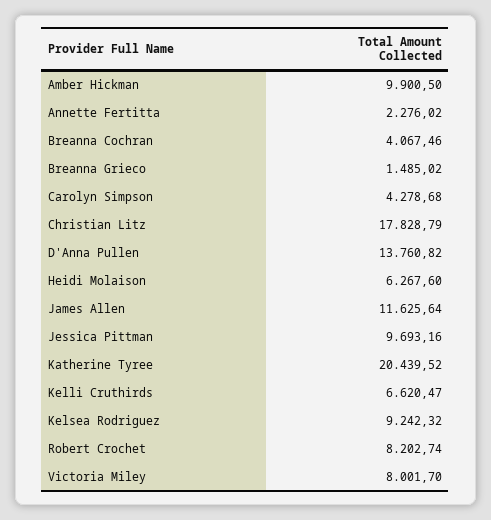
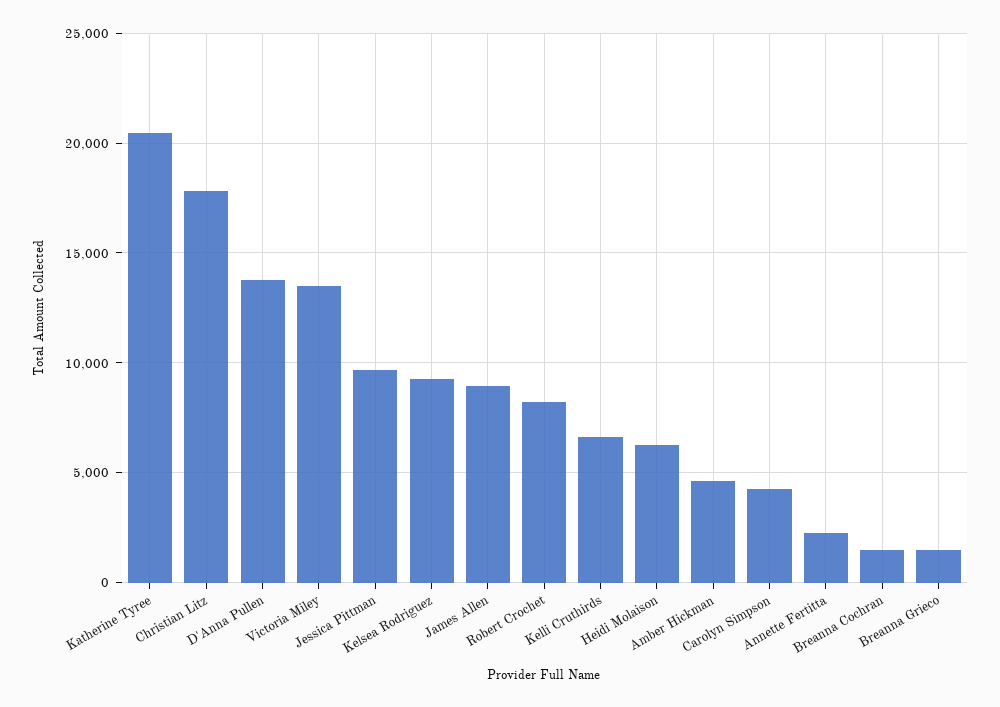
  {
-   "Amber Hickman": 9900.5,
+   "Amber Hickman": 4500,
    "Annette Fertitta": 2276.02,
-   "Breanna Cochran": 4067.46,
+   "Breanna Cochran": 1500,
    "Breanna Grieco": 1485.02,
    "Carolyn Simpson": 4278.68,
    "Christian Litz": 17828.79,
    "D'Anna Pullen": 13760.82,
    "Heidi Molaison": 6267.6,
-   "James Allen": 11625.64,
+   "James Allen": 9000,
    "Jessica Pittman": 9693.16,
    "Katherine Tyree": 20439.52,
    "Kelli Cruthirds": 6620.47,
    "Kelsea Rodriguez": 9242.32,
    "Robert Crochet": 8202.74,
-   "Victoria Miley": 8001.7
+   "Victoria Miley": 13500
  }

